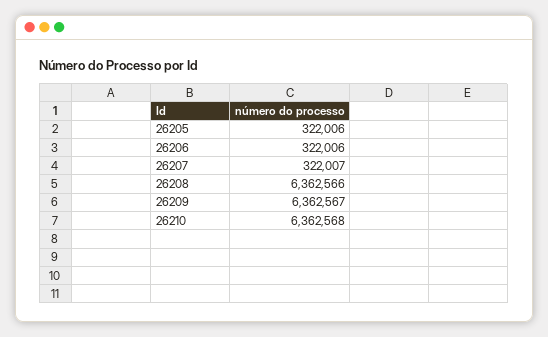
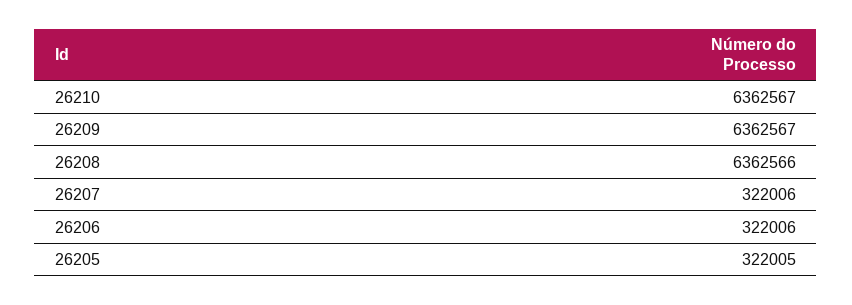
  {
-   "26205": 322006,
+   "26205": 322005,
    "26206": 322006,
-   "26207": 322007,
+   "26207": 322006,
    "26208": 6362566,
    "26209": 6362567,
-   "26210": 6362568
+   "26210": 6362567
  }

